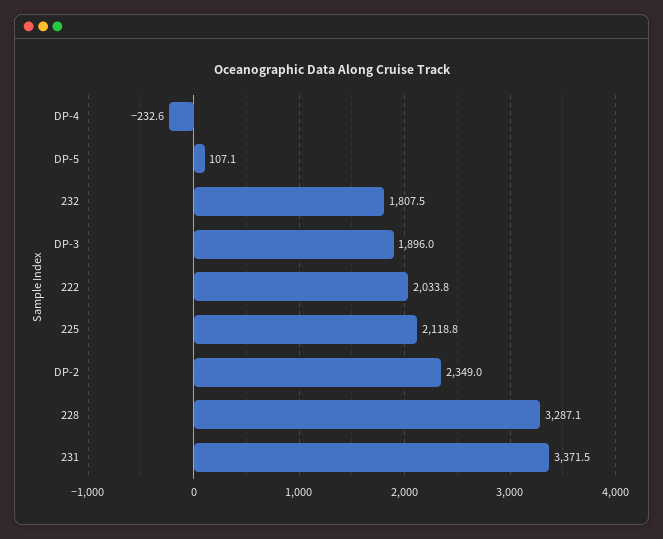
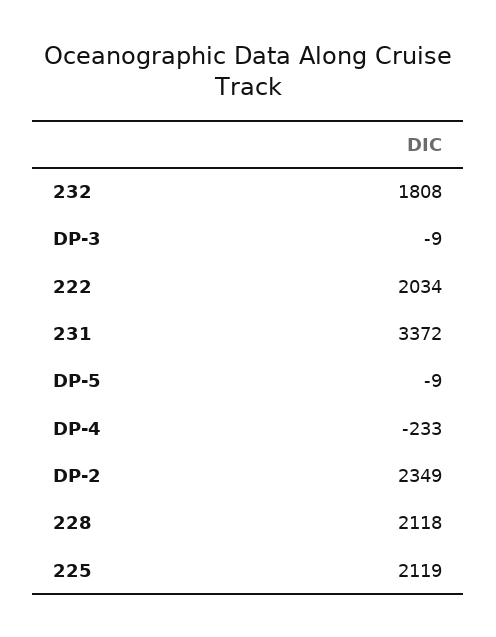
  {
    "DP-4": -232.6,
-   "DP-5": 107.1,
+   "DP-5": -9,
    "232": 1807.5,
-   "DP-3": 1896,
+   "DP-3": -9,
    "222": 2033.8,
    "225": 2118.8,
    "DP-2": 2349,
-   "228": 3287.1,
+   "228": 2118,
    "231": 3371.5
  }

